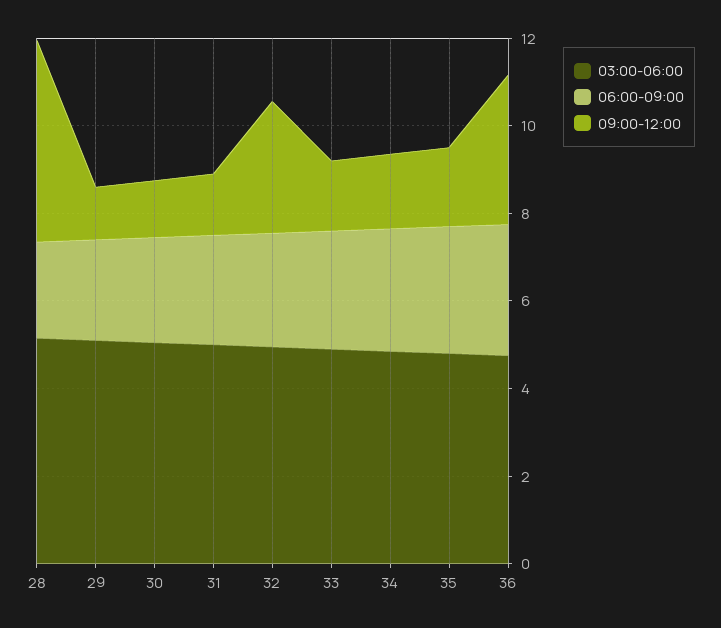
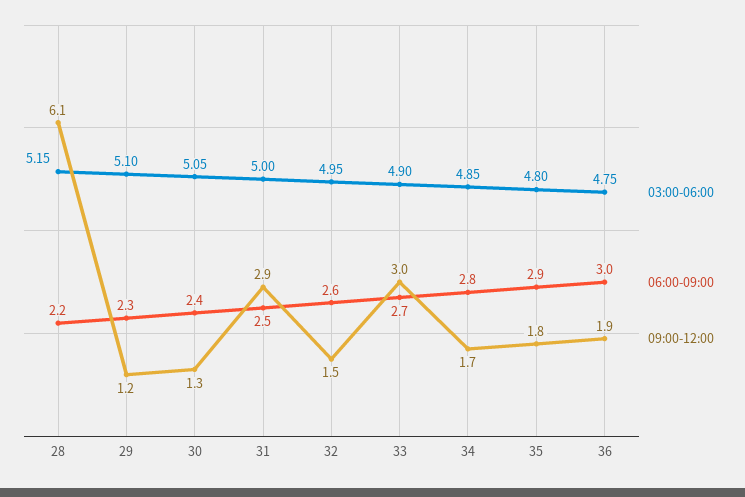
  {
    "03:00-06:00": {
      "28": 5.15,
      "29": 5.1,
      "30": 5.05,
      "31": 5,
      "32": 4.95,
      "33": 4.9,
      "34": 4.85,
      "35": 4.8,
      "36": 4.75
    },
    "06:00-09:00": {
      "28": 2.2,
      "29": 2.3,
      "30": 2.4,
      "31": 2.5,
      "32": 2.6,
      "33": 2.7,
      "34": 2.8,
      "35": 2.9,
      "36": 3
    },
    "09:00-12:00": {
-     "28": 4.5,
+     "28": 6.1,
      "29": 1.2,
      "30": 1.3,
-     "31": 1.5,
+     "31": 2.9,
-     "32": 3,
+     "32": 1.5,
-     "33": 1.5,
+     "33": 3,
      "34": 1.7,
      "35": 1.8,
-     "36": 3.5
+     "36": 1.9
    }
  }

